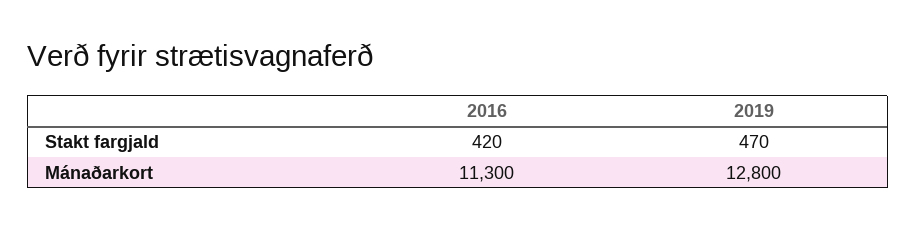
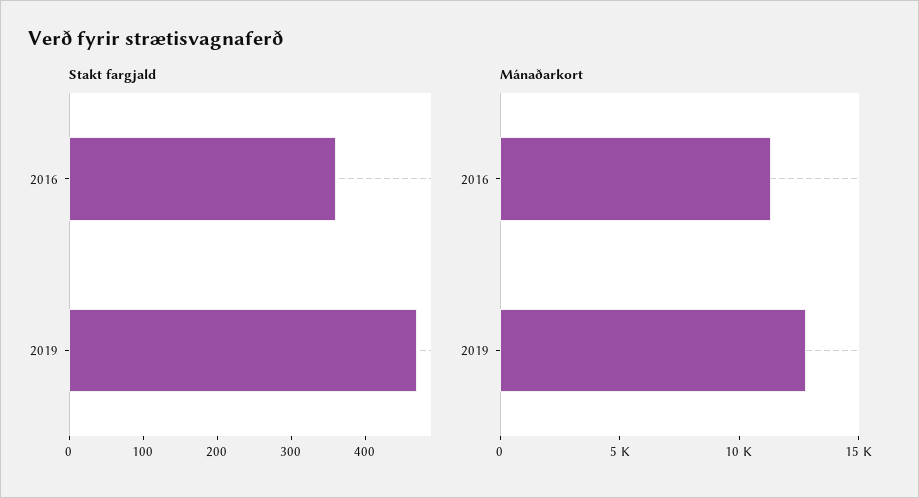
  {
    "Stakt fargjald": {
-     "2016": 420,
+     "2016": 360,
      "2019": 470
    },
    "Mánaðarkort": {
      "2016": 11300,
      "2019": 12800
    }
  }

